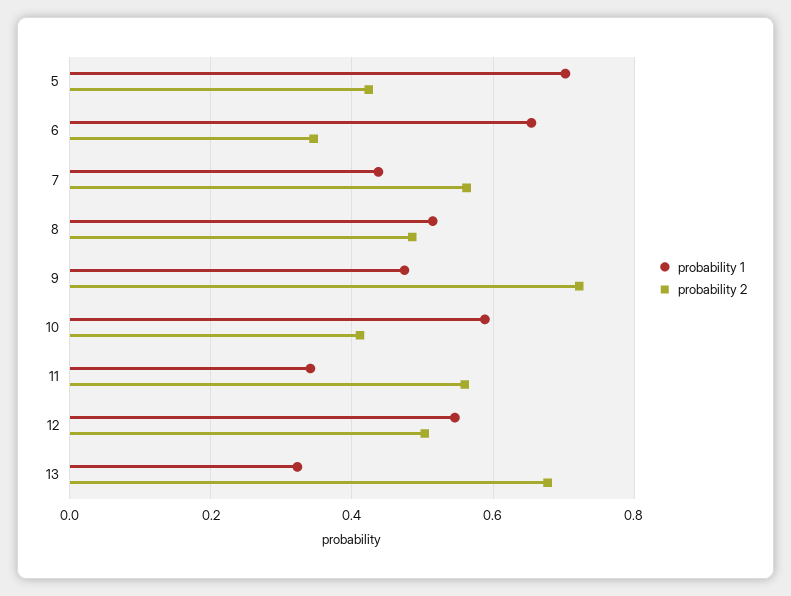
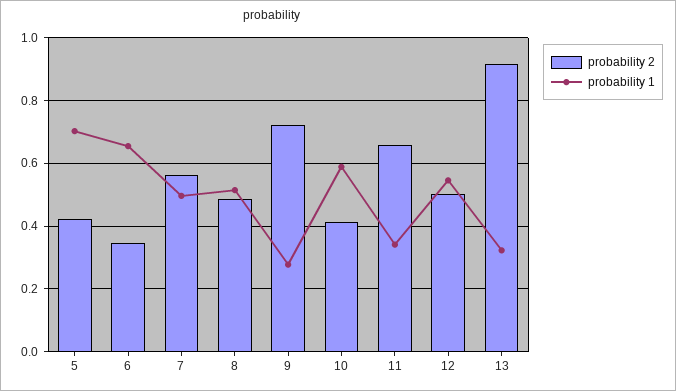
  {
    "probability 1": {
      "5": 0.7,
      "6": 0.66,
-     "7": 0.44,
+     "7": 0.5,
      "8": 0.52,
-     "9": 0.48,
+     "9": 0.28,
      "10": 0.58,
      "11": 0.34,
      "12": 0.54,
      "13": 0.32
    },
    "probability 2": {
      "5": 0.42,
      "6": 0.34,
      "7": 0.56,
      "8": 0.48,
      "9": 0.72,
      "10": 0.42,
-     "11": 0.56,
+     "11": 0.66,
      "12": 0.5,
-     "13": 0.68
+     "13": 0.92
    }
  }

